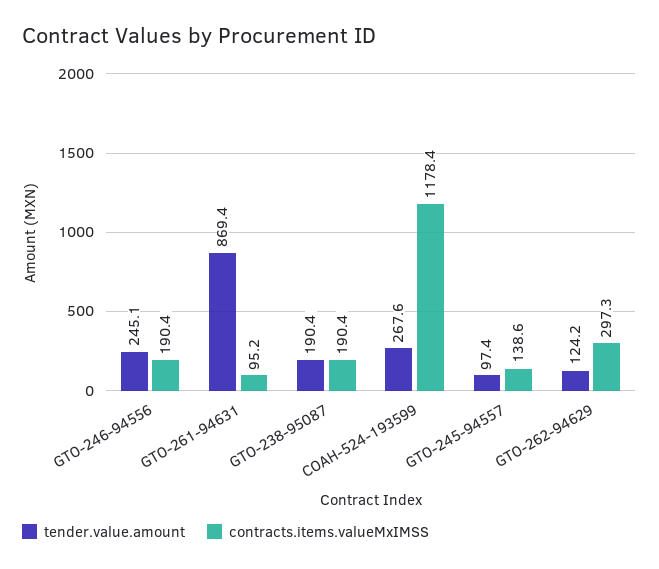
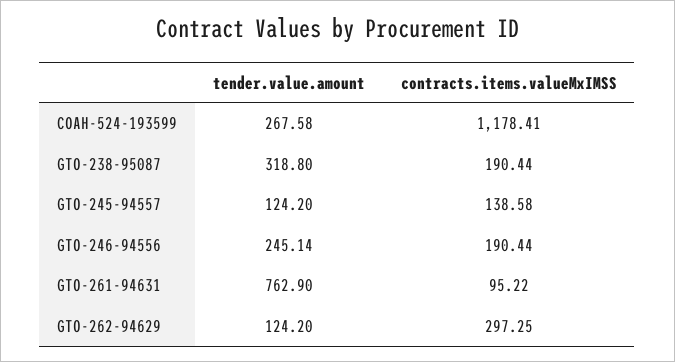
  {
    "tender.value.amount": {
      "GTO-246-94556": 245.14,
-     "GTO-261-94631": 869.4,
+     "GTO-261-94631": 762.9,
-     "GTO-238-95087": 190.4,
+     "GTO-238-95087": 318.8,
      "COAH-524-193599": 267.58,
-     "GTO-245-94557": 97.4,
+     "GTO-245-94557": 124.2,
      "GTO-262-94629": 124.2
    },
    "contracts.items.valueMxIMSS": {
      "GTO-246-94556": 190.44,
      "GTO-261-94631": 95.22,
      "GTO-238-95087": 190.44,
      "COAH-524-193599": 1178.41,
      "GTO-245-94557": 138.58,
      "GTO-262-94629": 297.25
    }
  }

